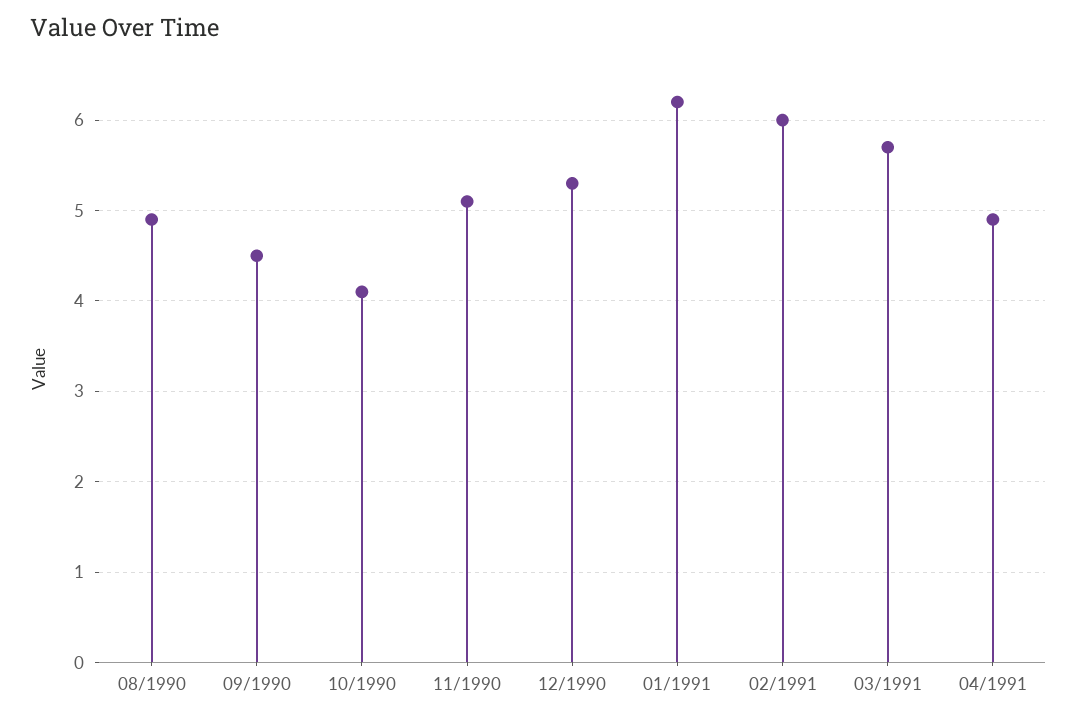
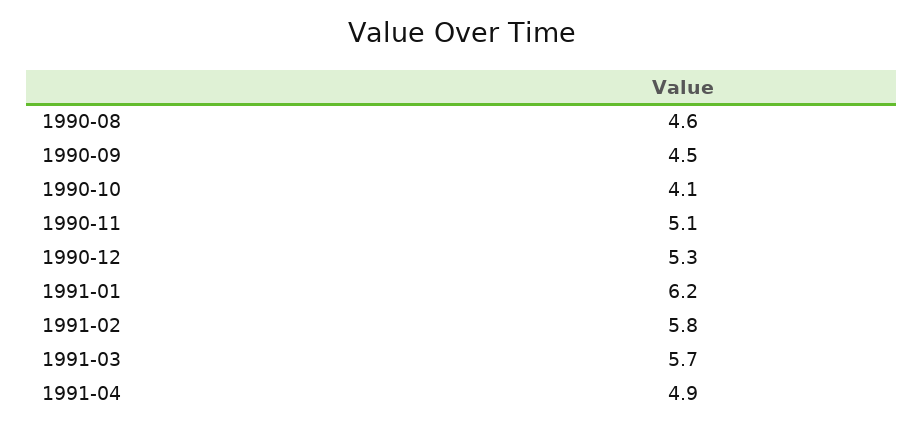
  {
-   "08/1990": 4.9,
+   "08/1990": 4.6,
    "09/1990": 4.5,
    "10/1990": 4.1,
    "11/1990": 5.1,
    "12/1990": 5.3,
    "01/1991": 6.2,
-   "02/1991": 6,
+   "02/1991": 5.8,
    "03/1991": 5.7,
    "04/1991": 4.9
  }

